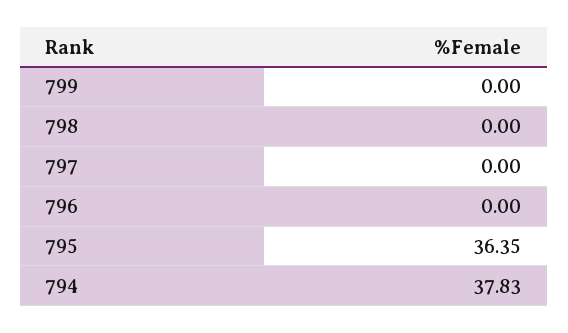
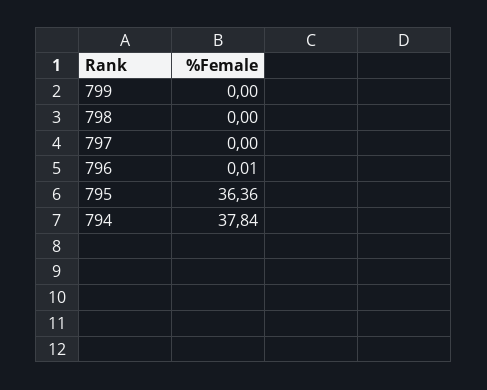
  {
    "799": 0,
    "798": 0,
    "797": 0,
-   "796": 0,
+   "796": 0.01,
-   "795": 36.35,
+   "795": 36.36,
-   "794": 37.83
+   "794": 37.84
  }

